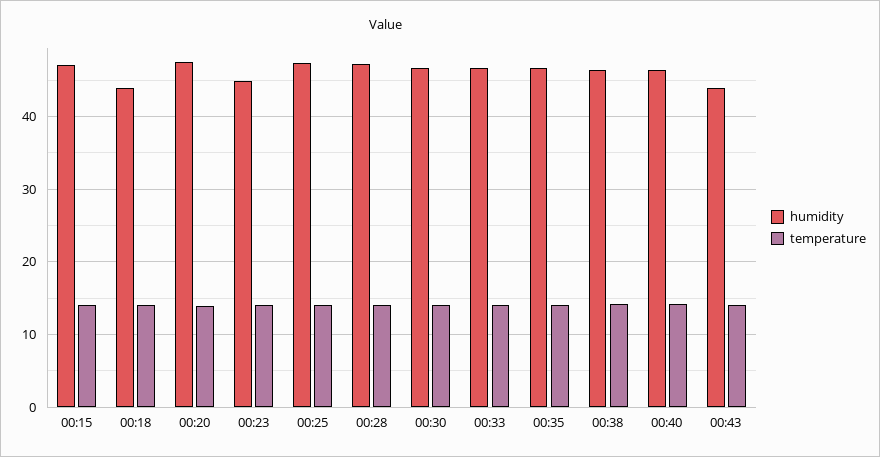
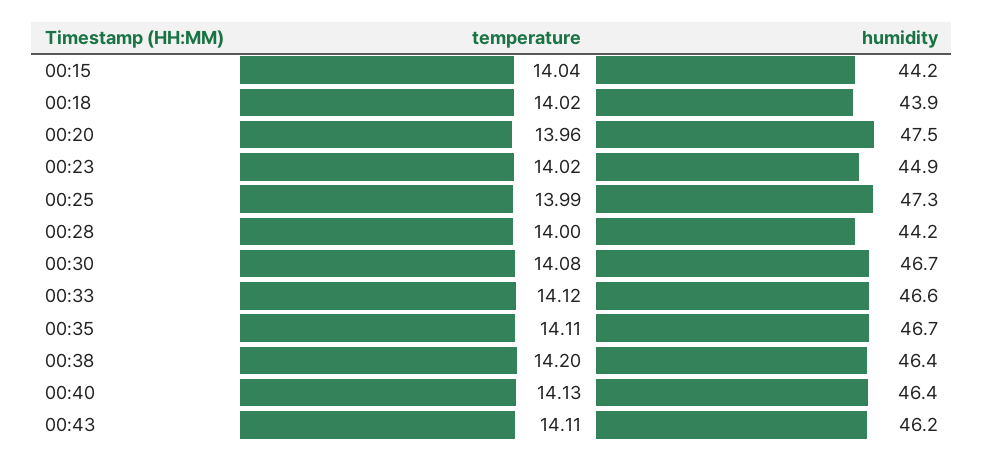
  {
    "humidity": {
-     "00:15": 47,
+     "00:15": 44.2,
      "00:18": 43.9,
      "00:20": 47.5,
      "00:23": 44.9,
      "00:25": 47.3,
-     "00:28": 47,
+     "00:28": 44.2,
      "00:30": 46.7,
      "00:33": 46.6,
      "00:35": 46.7,
      "00:38": 46.4,
      "00:40": 46.4,
-     "00:43": 44
+     "00:43": 46.2
    },
    "temperature": {
      "00:15": 14.04,
      "00:18": 14.02,
      "00:20": 13.96,
      "00:23": 14.02,
      "00:25": 13.99,
      "00:28": 14,
      "00:30": 14.08,
      "00:33": 14.12,
      "00:35": 14.11,
      "00:38": 14.2,
      "00:40": 14.13,
      "00:43": 14.11
    }
  }

